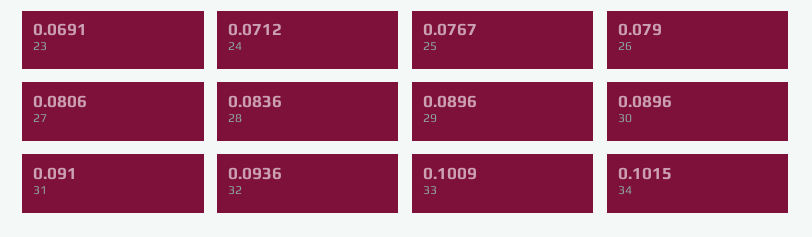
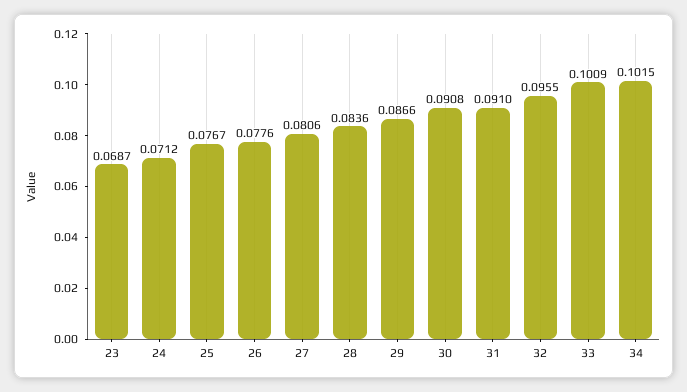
  {
-   "23": 0.0691,
+   "23": 0.0687,
    "24": 0.0712,
    "25": 0.0767,
-   "26": 0.079,
+   "26": 0.0776,
    "27": 0.0806,
    "28": 0.0836,
-   "29": 0.0896,
+   "29": 0.0866,
-   "30": 0.0896,
+   "30": 0.0908,
    "31": 0.091,
-   "32": 0.0936,
+   "32": 0.0955,
    "33": 0.1009,
    "34": 0.1015
  }

